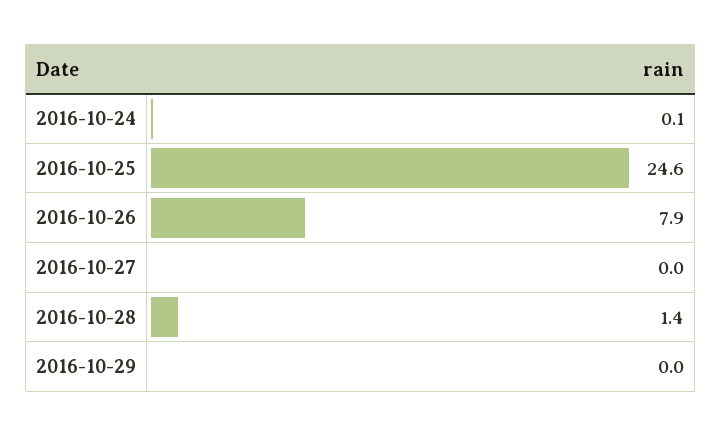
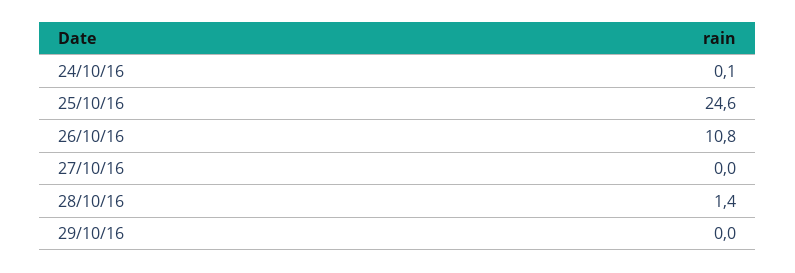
  {
    "2016-10-24": 0.1,
    "2016-10-25": 24.6,
-   "2016-10-26": 7.9,
+   "2016-10-26": 10.8,
    "2016-10-27": 0,
    "2016-10-28": 1.4,
    "2016-10-29": 0
  }

